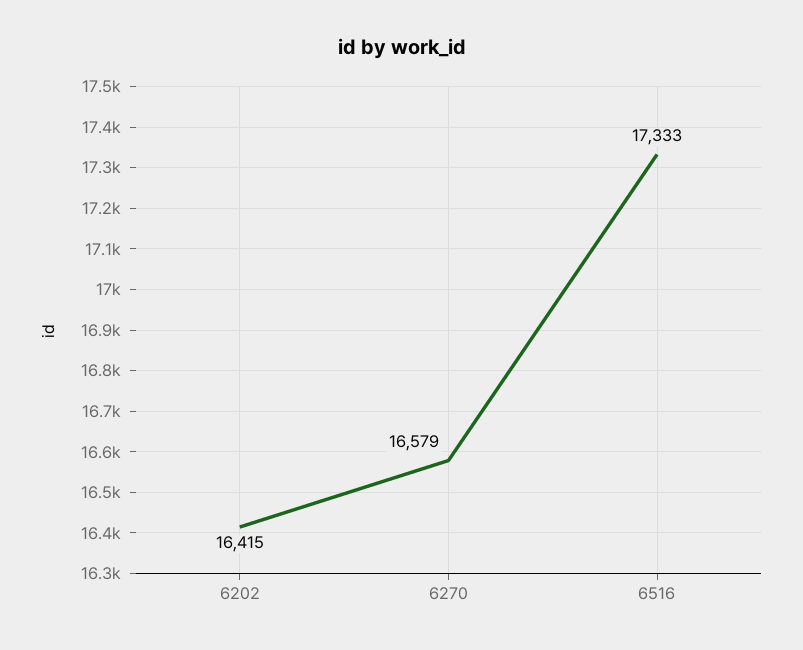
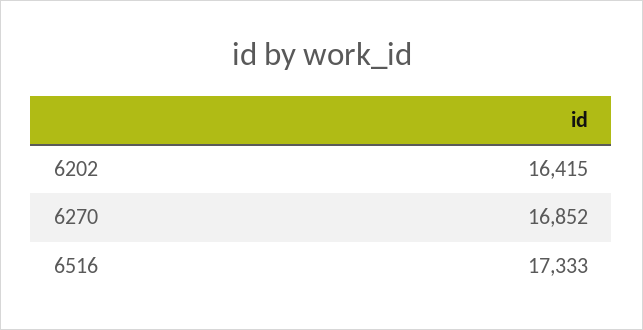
  {
    "6202": 16415,
-   "6270": 16579,
+   "6270": 16852,
    "6516": 17333
  }

